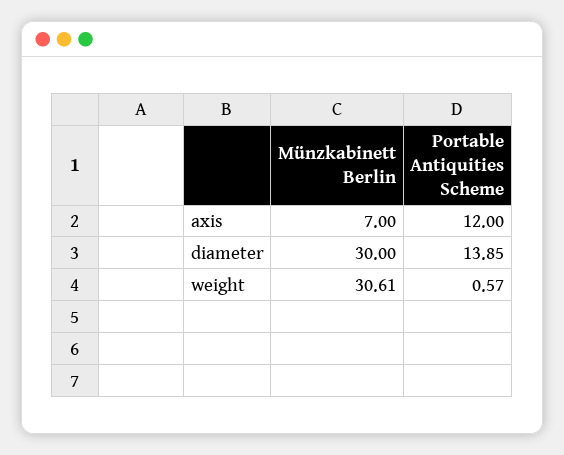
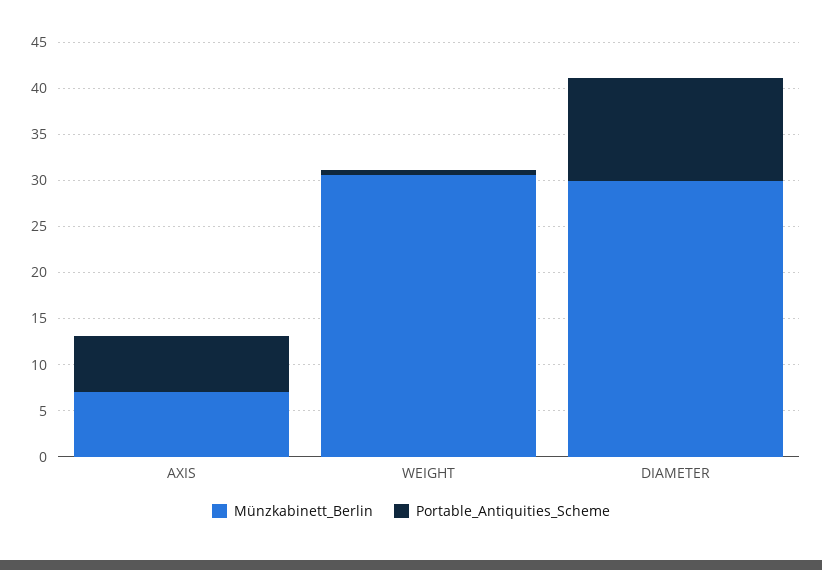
  {
    "Münzkabinett Berlin": {
      "axis": 7,
      "diameter": 30,
      "weight": 30.61
    },
    "Portable Antiquities Scheme": {
-     "axis": 12,
+     "axis": 6,
-     "diameter": 13.85,
+     "diameter": 11,
      "weight": 0.57
    }
  }

